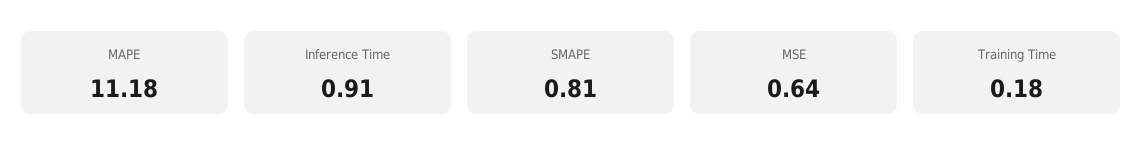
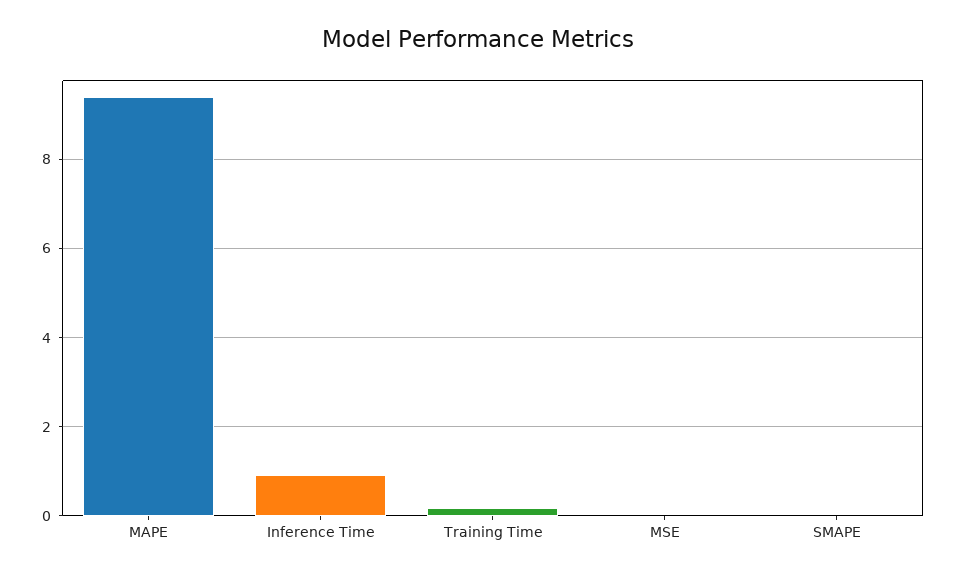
  {
-   "MAPE": 11.18,
+   "MAPE": 9.4,
    "Inference Time": 0.91,
-   "SMAPE": 0.81,
+   "SMAPE": 0,
-   "MSE": 0.64,
+   "MSE": 0,
    "Training Time": 0.18
  }

